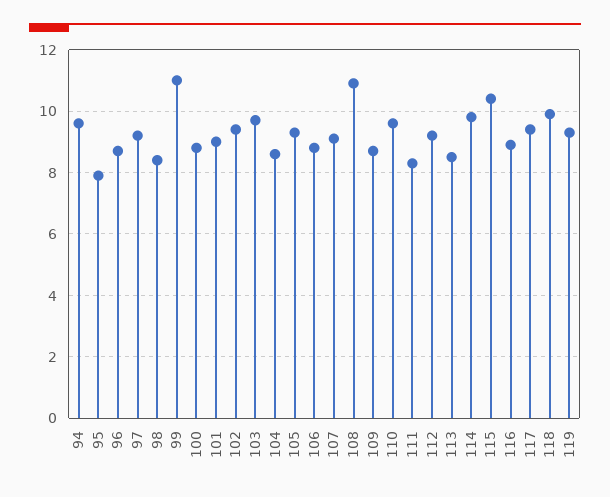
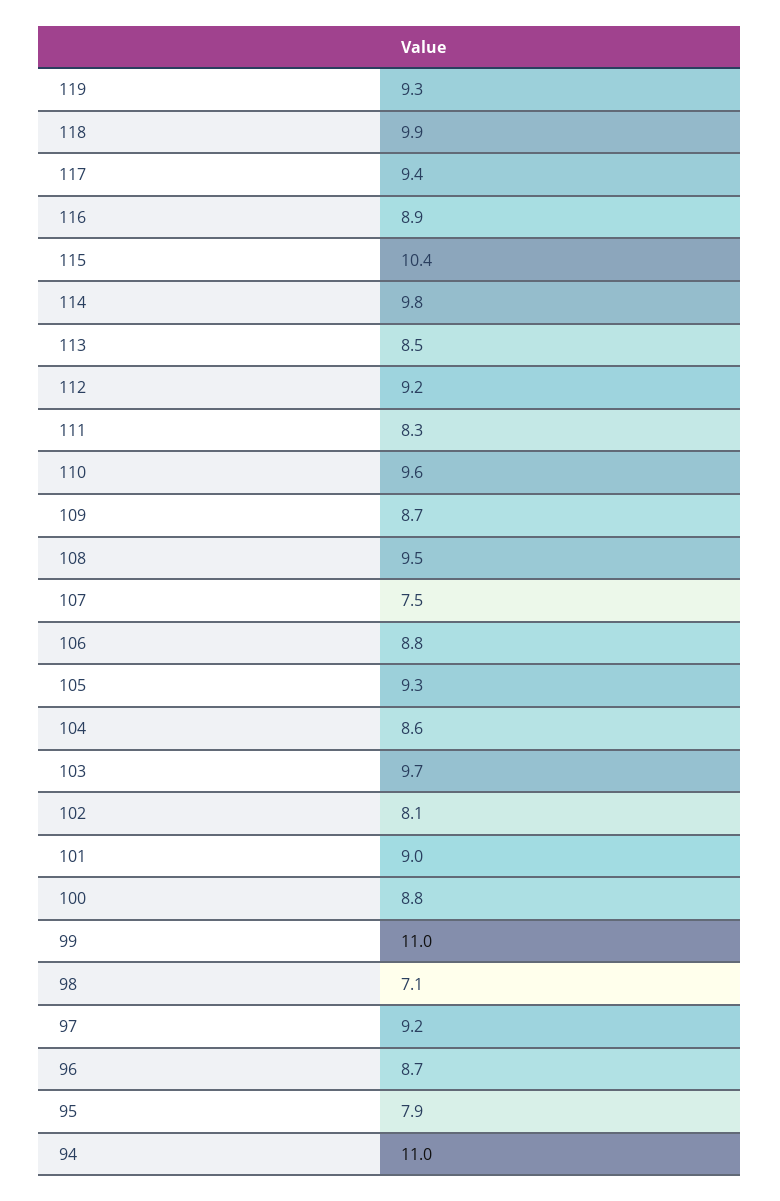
  {
-   "94": 9.5,
+   "94": 11,
    "95": 7.9,
    "96": 8.7,
    "97": 9.2,
-   "98": 8.5,
+   "98": 7.1,
    "99": 11,
    "100": 8.8,
    "101": 9,
-   "102": 9.5,
+   "102": 8.1,
    "103": 9.7,
    "104": 8.6,
    "105": 9.3,
    "106": 8.8,
-   "107": 9,
+   "107": 7.5,
-   "108": 11,
+   "108": 9.5,
    "109": 8.7,
    "110": 9.6,
    "111": 8.3,
    "112": 9.2,
    "113": 8.5,
    "114": 9.8,
    "115": 10.4,
    "116": 8.9,
    "117": 9.4,
    "118": 9.9,
    "119": 9.3
  }

